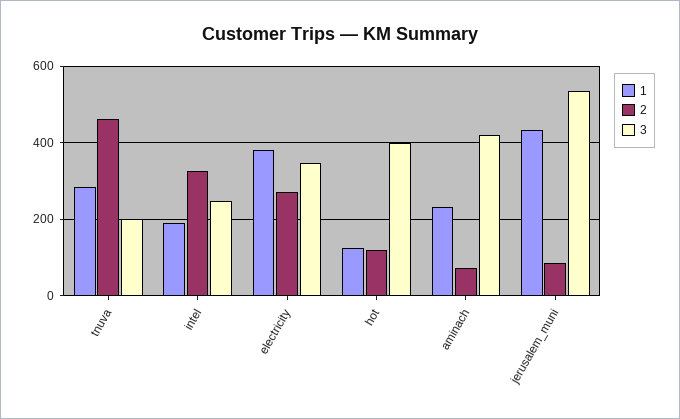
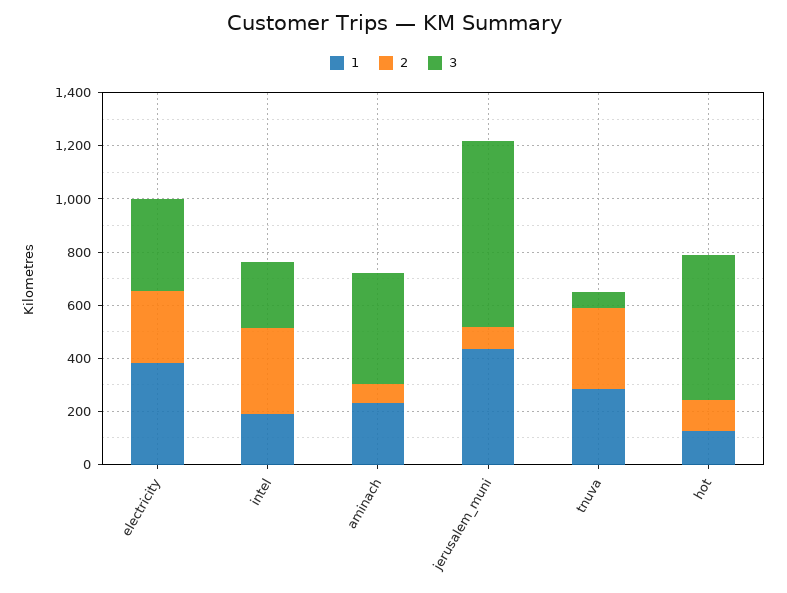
  {
    "1": {
      "tnuva": 280,
      "intel": 180,
      "electricity": 380,
      "hot": 120,
      "aminach": 240,
      "jerusalem_muni": 440
    },
    "2": {
-     "tnuva": 460,
+     "tnuva": 300,
      "intel": 320,
      "electricity": 280,
      "hot": 120,
      "aminach": 80,
      "jerusalem_muni": 80
    },
    "3": {
-     "tnuva": 200,
+     "tnuva": 50,
      "intel": 240,
      "electricity": 340,
-     "hot": 400,
+     "hot": 550,
      "aminach": 420,
-     "jerusalem_muni": 540
+     "jerusalem_muni": 700
    }
  }

